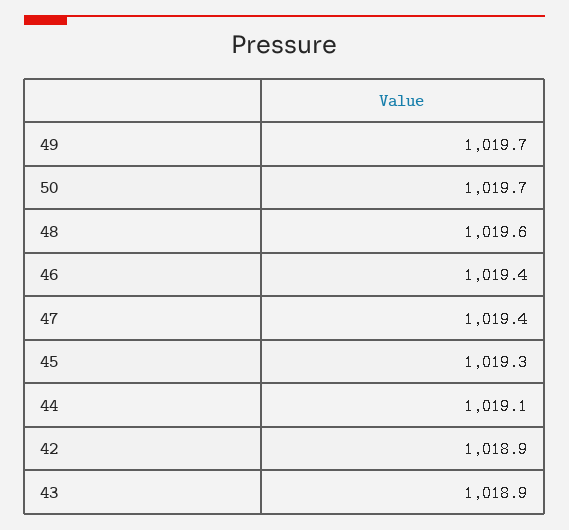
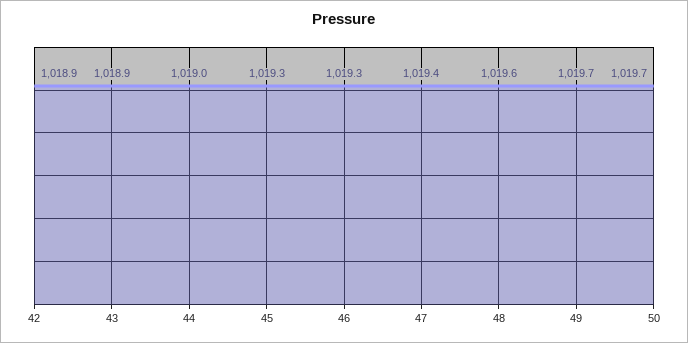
  {
    "49": 1019.7,
    "50": 1019.7,
    "48": 1019.6,
-   "46": 1019.4,
+   "46": 1019.3,
    "47": 1019.4,
    "45": 1019.3,
-   "44": 1019.1,
+   "44": 1019,
    "42": 1018.9,
    "43": 1018.9
  }

